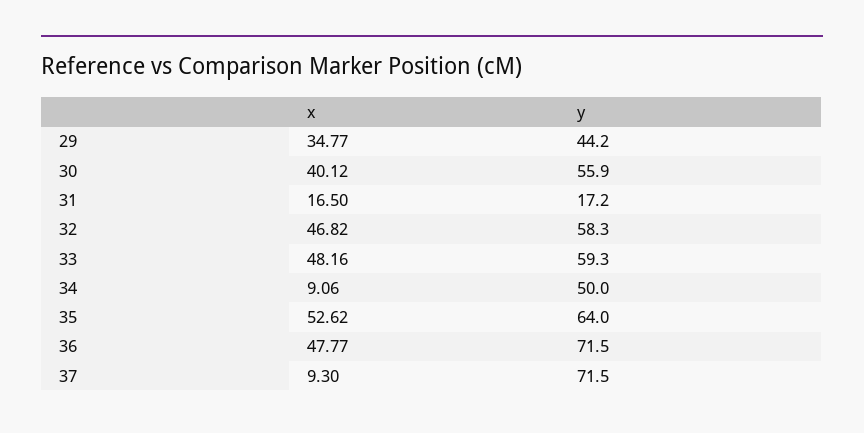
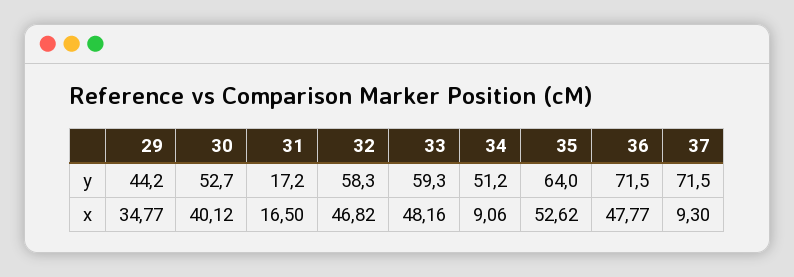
  {
    "x": {
      "29": 34.77,
      "30": 40.12,
      "31": 16.5,
      "32": 46.82,
      "33": 48.16,
      "34": 9.06,
      "35": 52.62,
      "36": 47.77,
      "37": 9.3
    },
    "y": {
      "29": 44.2,
-     "30": 55.9,
+     "30": 52.7,
      "31": 17.2,
      "32": 58.3,
      "33": 59.3,
-     "34": 50,
+     "34": 51.2,
      "35": 64,
      "36": 71.5,
      "37": 71.5
    }
  }

